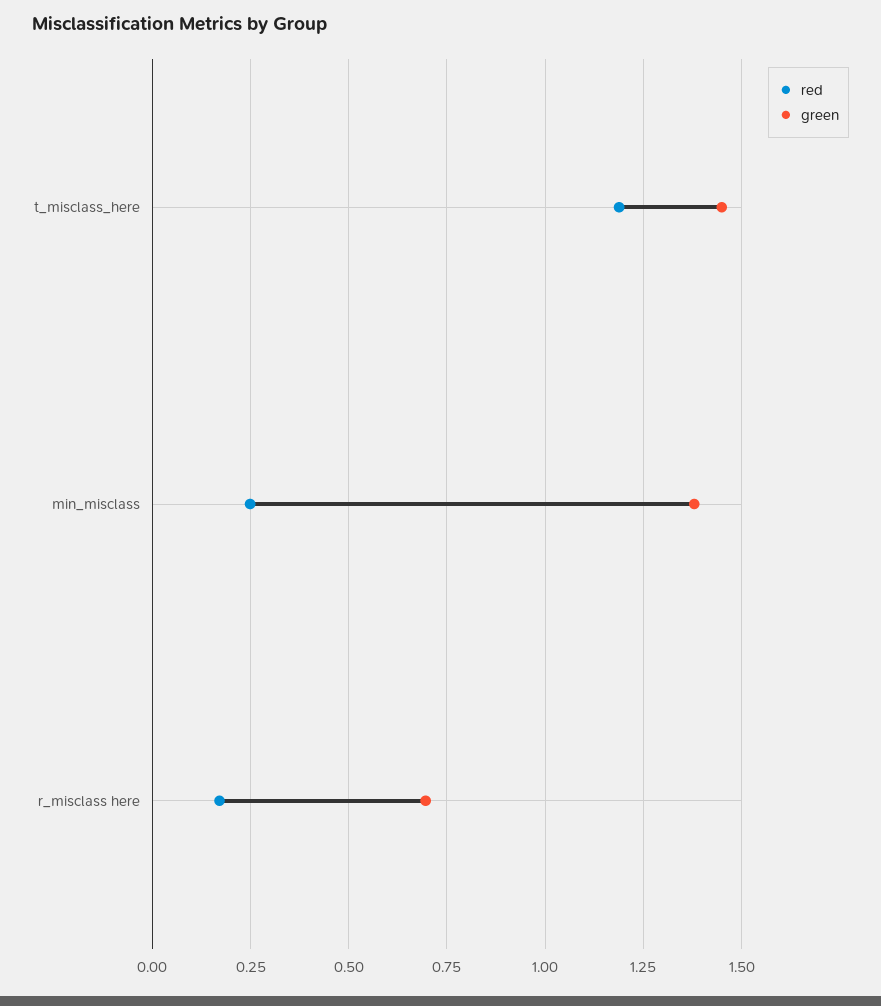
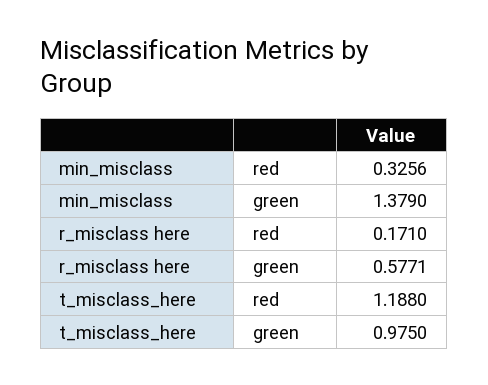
  {
    "red": {
      "t_misclass_here": 1.188,
-     "min_misclass": 0.25,
+     "min_misclass": 0.3256,
      "r_misclass here": 0.171
    },
    "green": {
-     "t_misclass_here": 1.45,
+     "t_misclass_here": 0.975,
      "min_misclass": 1.379,
-     "r_misclass here": 0.7
+     "r_misclass here": 0.5771
    }
  }

